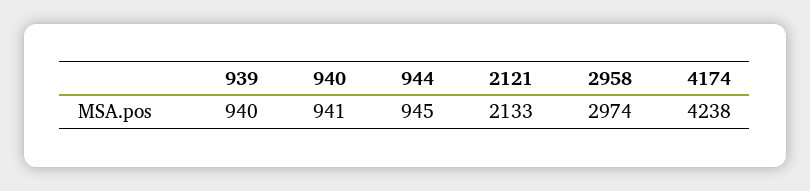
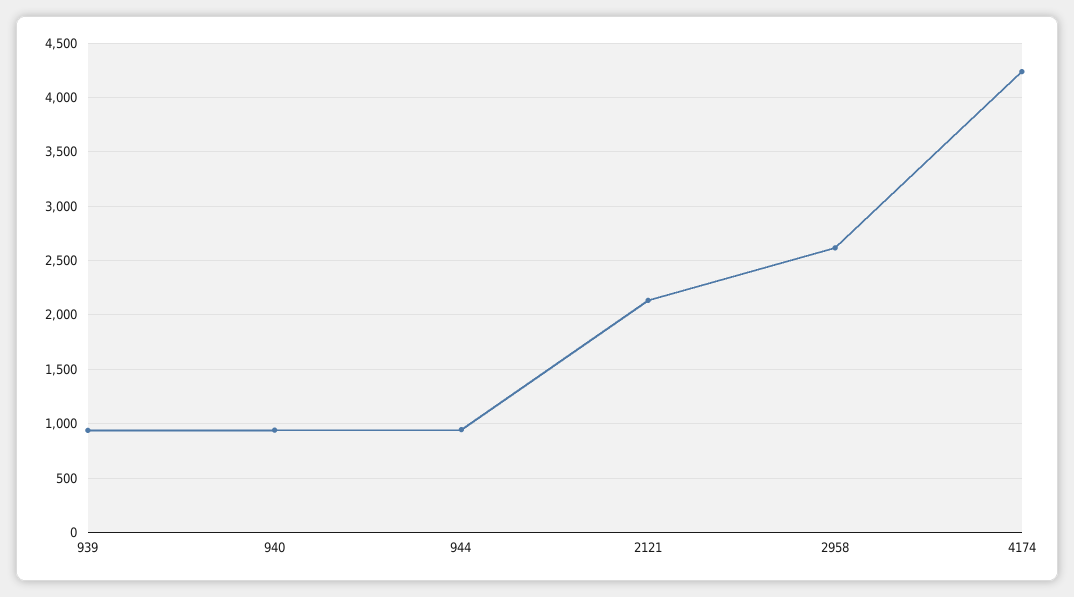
  {
    "939": 940,
    "940": 941,
    "944": 945,
    "2121": 2133,
-   "2958": 2974,
+   "2958": 2600,
    "4174": 4238
  }

